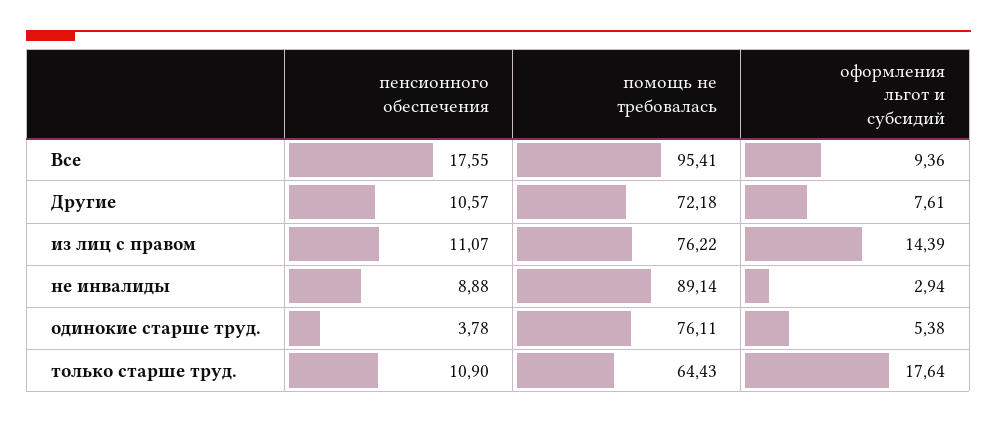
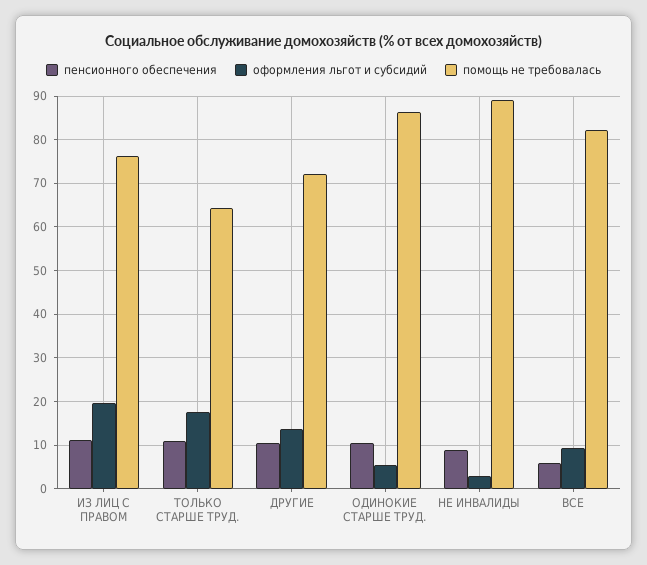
  {
    "пенсионного обеспечения": {
-     "Все": 17.55,
+     "Все": 6,
      "Другие": 10.57,
      "из лиц с правом": 11.07,
      "не инвалиды": 8.88,
-     "одинокие старше труд.": 3.78,
+     "одинокие старше труд.": 10,
      "только старше труд.": 10.9
    },
    "помощь не требовалась": {
-     "Все": 95.41,
+     "Все": 82,
      "Другие": 72.18,
      "из лиц с правом": 76.22,
      "не инвалиды": 89.14,
-     "одинокие старше труд.": 76.11,
+     "одинокие старше труд.": 86,
      "только старше труд.": 64.43
    },
    "оформления льгот и субсидий": {
      "Все": 9.36,
-     "Другие": 7.61,
+     "Другие": 14,
-     "из лиц с правом": 14.39,
+     "из лиц с правом": 20,
      "не инвалиды": 2.94,
      "одинокие старше труд.": 5.38,
      "только старше труд.": 17.64
    }
  }

